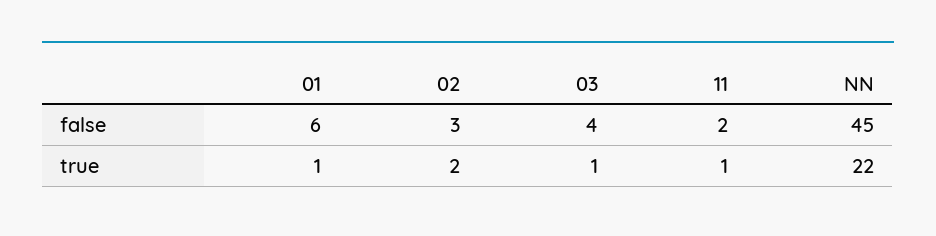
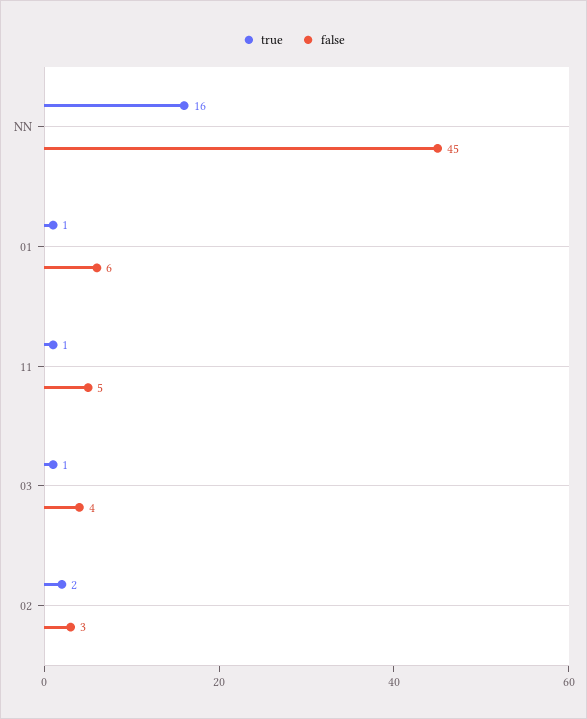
  {
    "false": {
      "01": 6,
      "02": 3,
      "03": 4,
-     "11": 2,
+     "11": 5,
      "NN": 45
    },
    "true": {
      "01": 1,
      "02": 2,
      "03": 1,
      "11": 1,
-     "NN": 22
+     "NN": 16
    }
  }

